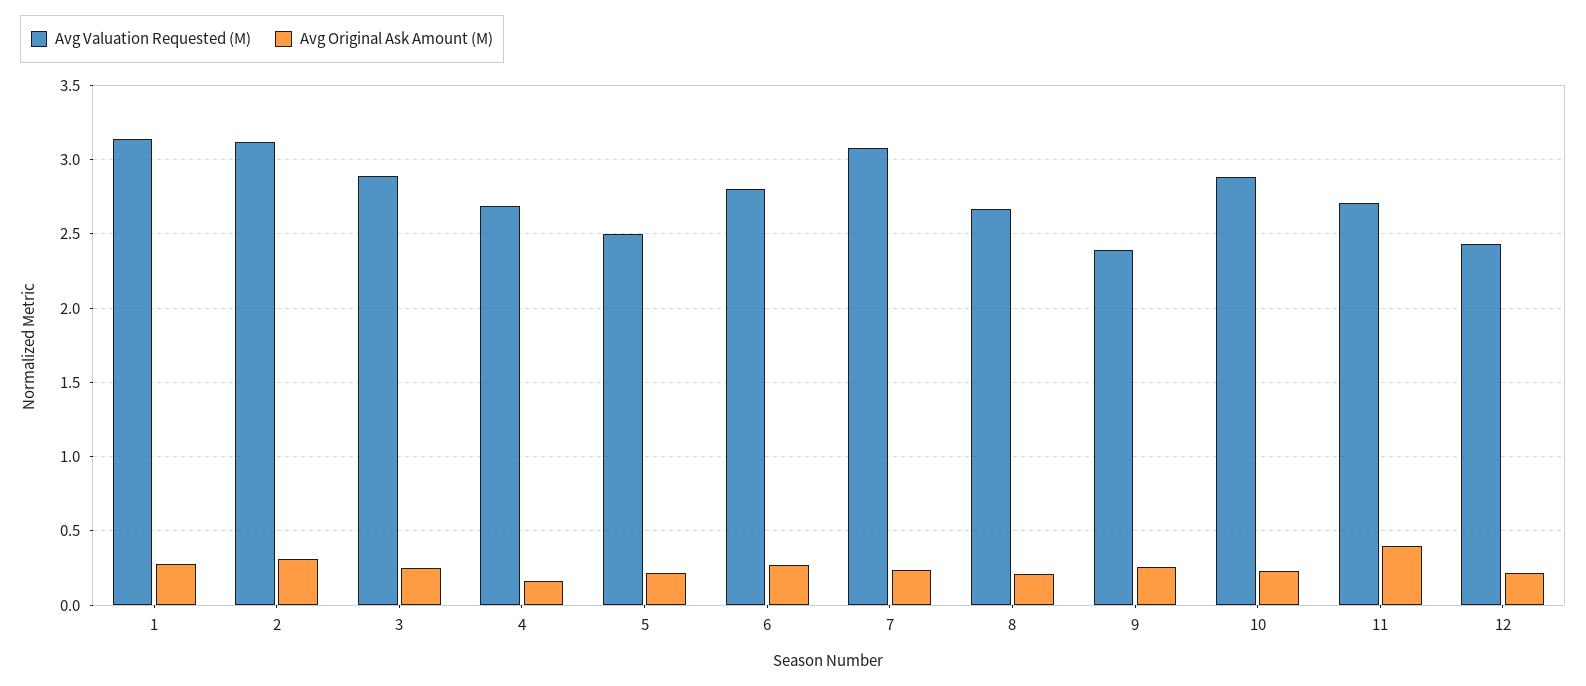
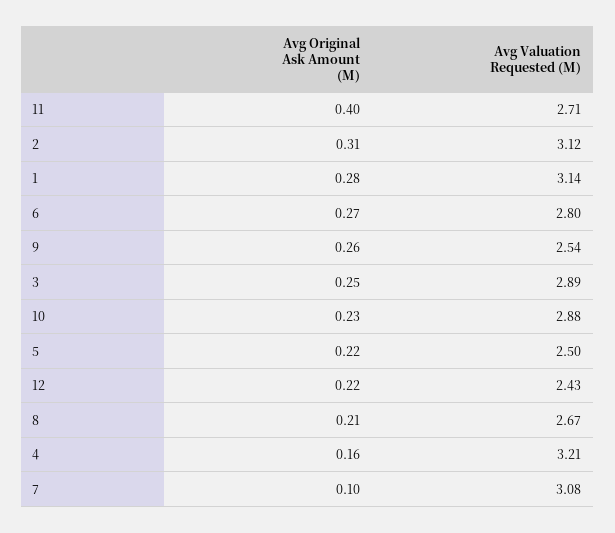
  {
    "Avg Valuation Requested (M)": {
      "1": 3.14,
      "2": 3.12,
      "3": 2.89,
-     "4": 2.7,
+     "4": 3.21,
      "5": 2.5,
      "6": 2.8,
      "7": 3.08,
      "8": 2.67,
-     "9": 2.4,
+     "9": 2.54,
      "10": 2.88,
      "11": 2.71,
      "12": 2.43
    },
    "Avg Original Ask Amount (M)": {
      "1": 0.28,
      "2": 0.31,
      "3": 0.25,
      "4": 0.16,
      "5": 0.22,
      "6": 0.27,
-     "7": 0.25,
+     "7": 0.1,
      "8": 0.21,
      "9": 0.26,
      "10": 0.23,
      "11": 0.4,
      "12": 0.22
    }
  }

